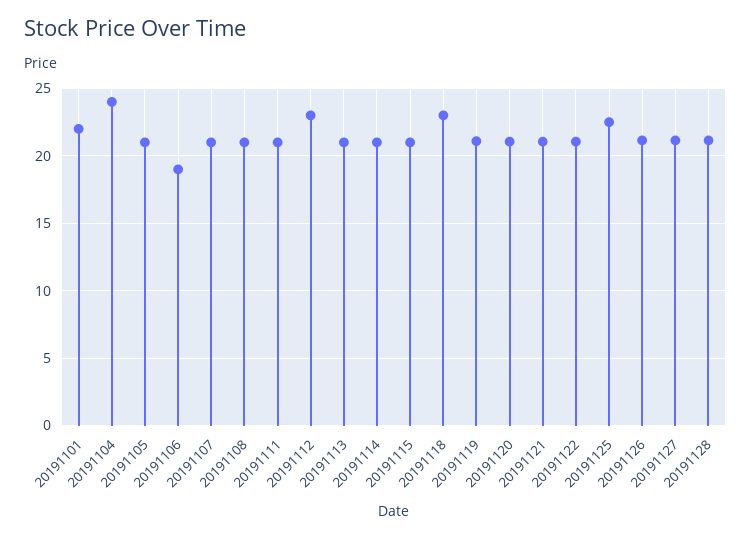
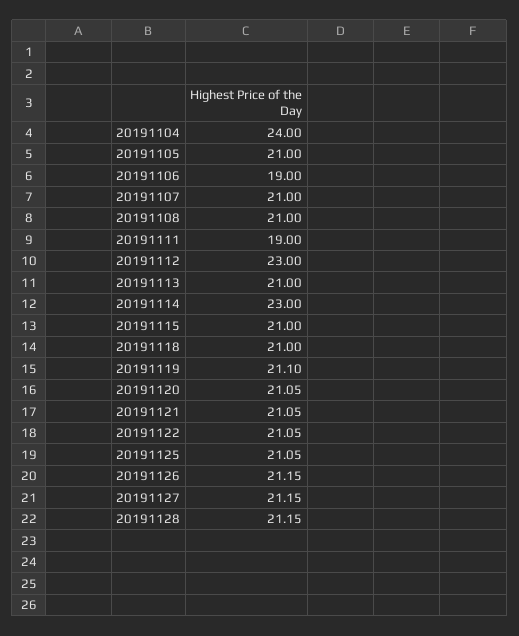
  {
-   "20191101": 22,
    "20191104": 24,
    "20191105": 21,
    "20191106": 19,
    "20191107": 21,
    "20191108": 21,
-   "20191111": 21,
+   "20191111": 19,
    "20191112": 23,
    "20191113": 21,
-   "20191114": 21,
+   "20191114": 23,
    "20191115": 21,
-   "20191118": 23,
+   "20191118": 21,
    "20191119": 21.1,
    "20191120": 21.05,
    "20191121": 21.05,
    "20191122": 21.05,
-   "20191125": 22.5,
+   "20191125": 21.05,
    "20191126": 21.15,
    "20191127": 21.15,
    "20191128": 21.15
  }

